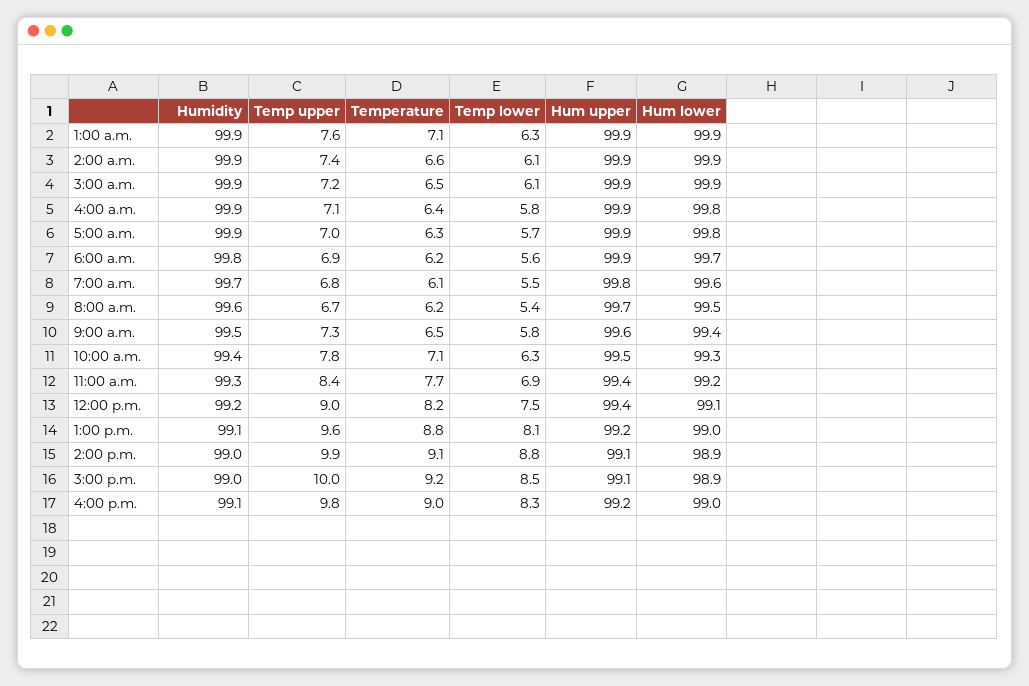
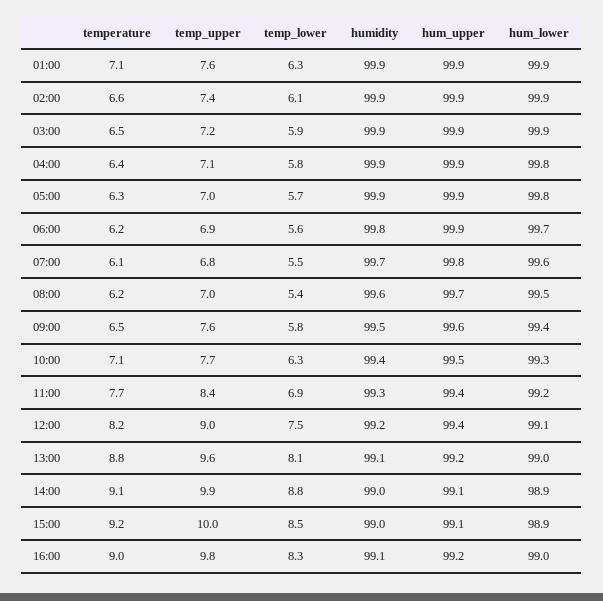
  {
    "Humidity": {
      "1:00 a.m.": 99.9,
      "2:00 a.m.": 99.9,
      "3:00 a.m.": 99.9,
      "4:00 a.m.": 99.9,
      "5:00 a.m.": 99.9,
      "6:00 a.m.": 99.8,
      "7:00 a.m.": 99.7,
      "8:00 a.m.": 99.6,
      "9:00 a.m.": 99.5,
      "10:00 a.m.": 99.4,
      "11:00 a.m.": 99.3,
      "12:00 p.m.": 99.2,
      "1:00 p.m.": 99.1,
      "2:00 p.m.": 99,
      "3:00 p.m.": 99,
      "4:00 p.m.": 99.1
    },
    "Temp upper": {
      "1:00 a.m.": 7.6,
      "2:00 a.m.": 7.4,
      "3:00 a.m.": 7.2,
      "4:00 a.m.": 7.1,
      "5:00 a.m.": 7,
      "6:00 a.m.": 6.9,
      "7:00 a.m.": 6.8,
-     "8:00 a.m.": 6.7,
+     "8:00 a.m.": 7,
-     "9:00 a.m.": 7.3,
+     "9:00 a.m.": 7.6,
-     "10:00 a.m.": 7.8,
+     "10:00 a.m.": 7.7,
      "11:00 a.m.": 8.4,
      "12:00 p.m.": 9,
      "1:00 p.m.": 9.6,
      "2:00 p.m.": 9.9,
      "3:00 p.m.": 10,
      "4:00 p.m.": 9.8
    },
    "Temperature": {
      "1:00 a.m.": 7.1,
      "2:00 a.m.": 6.6,
      "3:00 a.m.": 6.5,
      "4:00 a.m.": 6.4,
      "5:00 a.m.": 6.3,
      "6:00 a.m.": 6.2,
      "7:00 a.m.": 6.1,
      "8:00 a.m.": 6.2,
      "9:00 a.m.": 6.5,
      "10:00 a.m.": 7.1,
      "11:00 a.m.": 7.7,
      "12:00 p.m.": 8.2,
      "1:00 p.m.": 8.8,
      "2:00 p.m.": 9.1,
      "3:00 p.m.": 9.2,
      "4:00 p.m.": 9
    },
    "Temp lower": {
      "1:00 a.m.": 6.3,
      "2:00 a.m.": 6.1,
-     "3:00 a.m.": 6.1,
+     "3:00 a.m.": 5.9,
      "4:00 a.m.": 5.8,
      "5:00 a.m.": 5.7,
      "6:00 a.m.": 5.6,
      "7:00 a.m.": 5.5,
      "8:00 a.m.": 5.4,
      "9:00 a.m.": 5.8,
      "10:00 a.m.": 6.3,
      "11:00 a.m.": 6.9,
      "12:00 p.m.": 7.5,
      "1:00 p.m.": 8.1,
      "2:00 p.m.": 8.8,
      "3:00 p.m.": 8.5,
      "4:00 p.m.": 8.3
    },
    "Hum upper": {
      "1:00 a.m.": 99.9,
      "2:00 a.m.": 99.9,
      "3:00 a.m.": 99.9,
      "4:00 a.m.": 99.9,
      "5:00 a.m.": 99.9,
      "6:00 a.m.": 99.9,
      "7:00 a.m.": 99.8,
      "8:00 a.m.": 99.7,
      "9:00 a.m.": 99.6,
      "10:00 a.m.": 99.5,
      "11:00 a.m.": 99.4,
      "12:00 p.m.": 99.4,
      "1:00 p.m.": 99.2,
      "2:00 p.m.": 99.1,
      "3:00 p.m.": 99.1,
      "4:00 p.m.": 99.2
    },
    "Hum lower": {
      "1:00 a.m.": 99.9,
      "2:00 a.m.": 99.9,
      "3:00 a.m.": 99.9,
      "4:00 a.m.": 99.8,
      "5:00 a.m.": 99.8,
      "6:00 a.m.": 99.7,
      "7:00 a.m.": 99.6,
      "8:00 a.m.": 99.5,
      "9:00 a.m.": 99.4,
      "10:00 a.m.": 99.3,
      "11:00 a.m.": 99.2,
      "12:00 p.m.": 99.1,
      "1:00 p.m.": 99,
      "2:00 p.m.": 98.9,
      "3:00 p.m.": 98.9,
      "4:00 p.m.": 99
    }
  }

